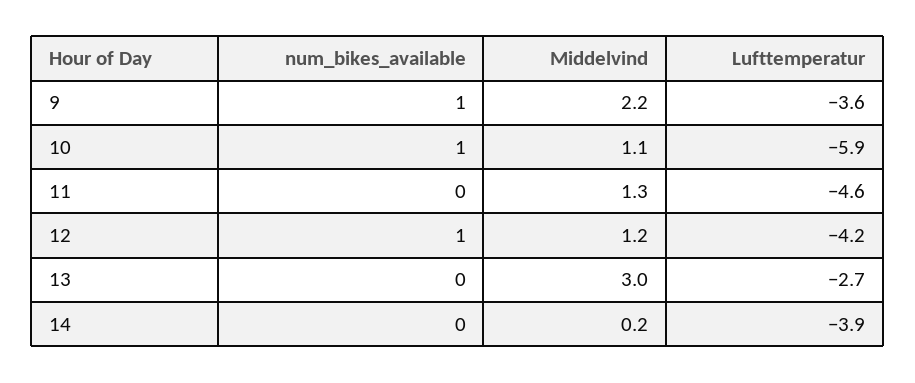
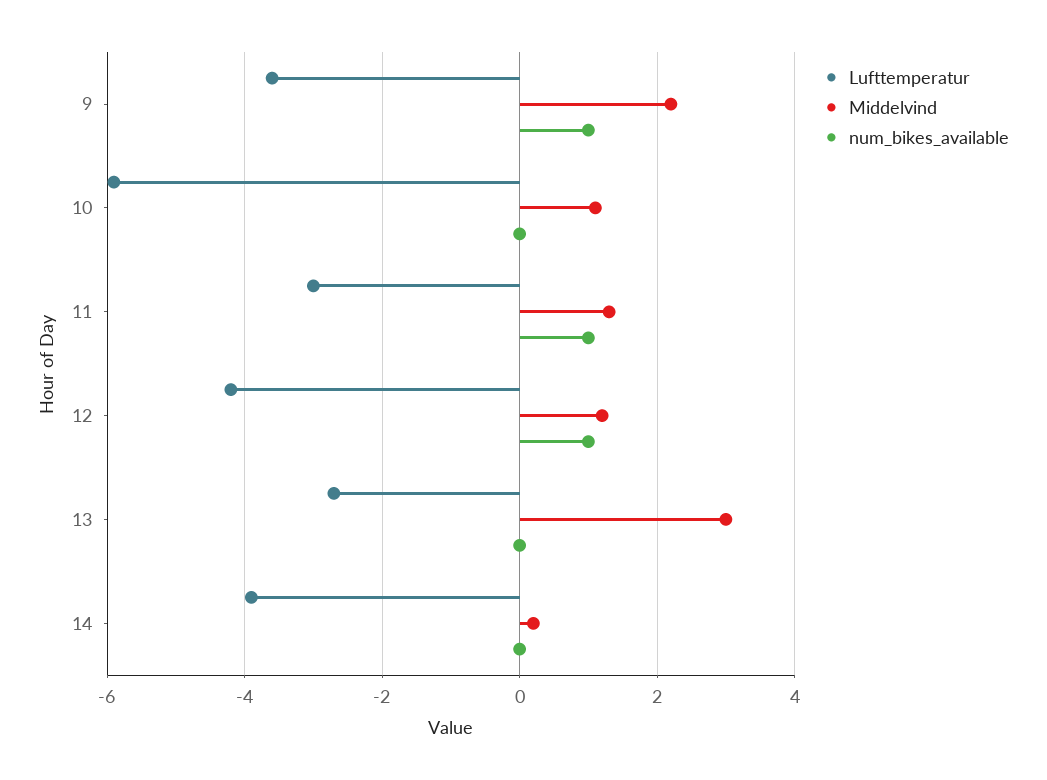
  {
    "num_bikes_available": {
      "9": 1,
-     "10": 1,
+     "10": 0,
-     "11": 0,
+     "11": 1,
      "12": 1,
      "13": 0,
      "14": 0
    },
    "Middelvind": {
      "9": 2.2,
      "10": 1.1,
      "11": 1.3,
      "12": 1.2,
      "13": 3,
      "14": 0.2
    },
    "Lufttemperatur": {
      "9": -3.6,
      "10": -5.9,
-     "11": -4.6,
+     "11": -3,
      "12": -4.2,
      "13": -2.7,
      "14": -3.9
    }
  }

